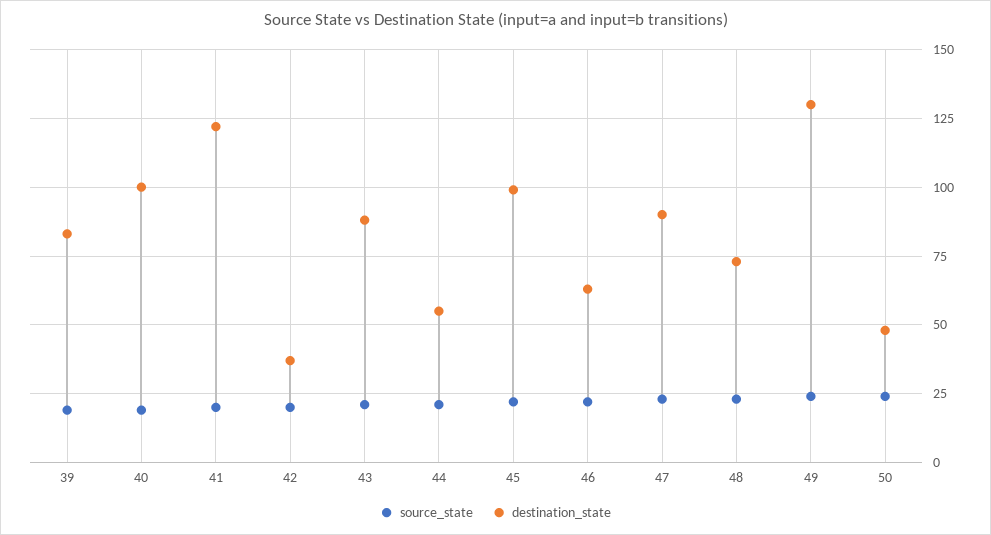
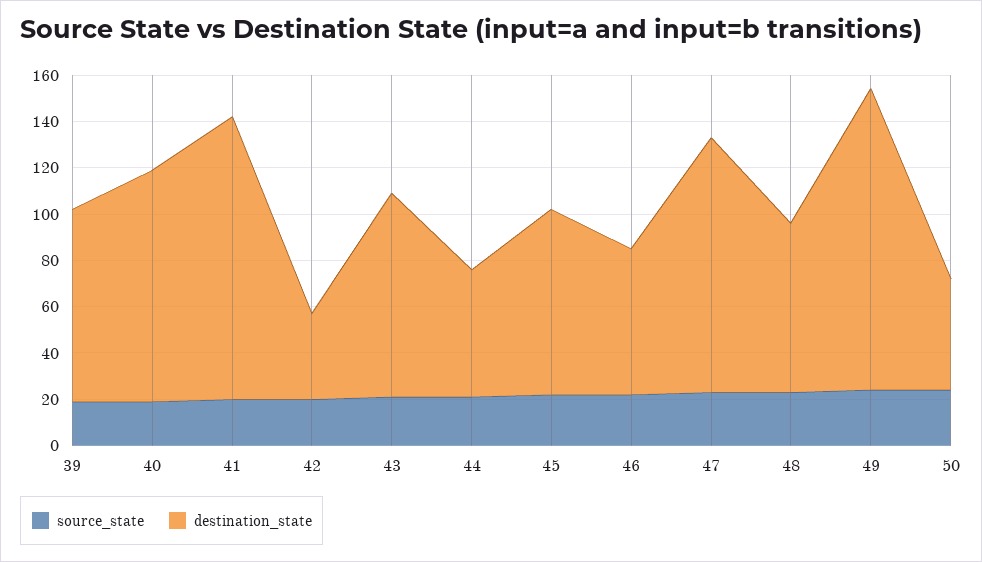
  {
    "source_state": {
      "39": 20,
      "40": 20,
      "41": 20,
      "42": 20,
      "43": 20,
      "44": 20,
      "45": 20,
      "46": 20,
      "47": 25,
      "48": 25,
      "49": 25,
      "50": 25
    },
    "destination_state": {
      "39": 85,
      "40": 100,
      "41": 120,
      "42": 35,
      "43": 90,
      "44": 55,
-     "45": 100,
+     "45": 80,
      "46": 65,
-     "47": 90,
+     "47": 110,
      "48": 75,
      "49": 130,
      "50": 50
    }
  }

